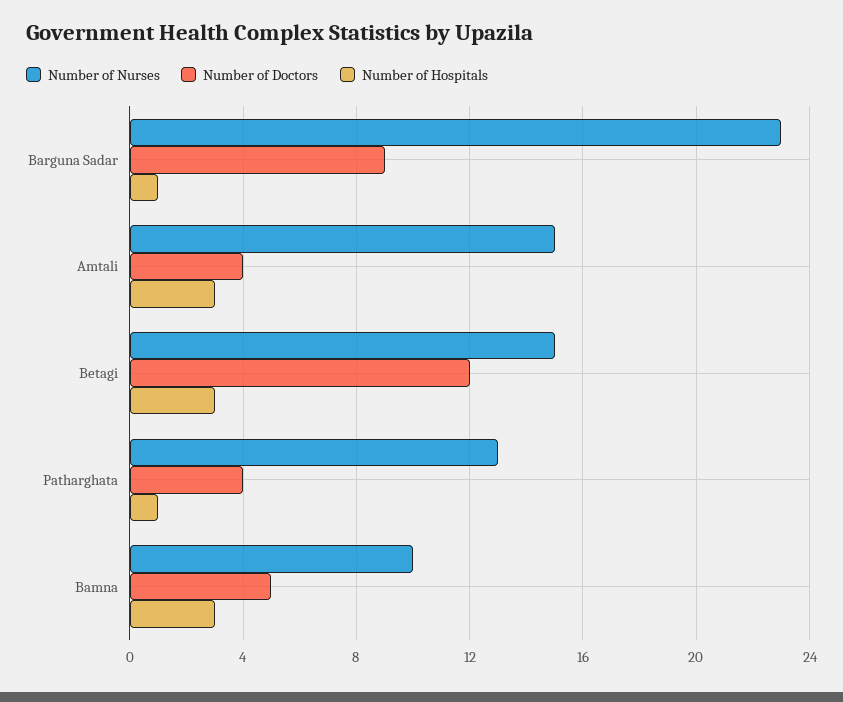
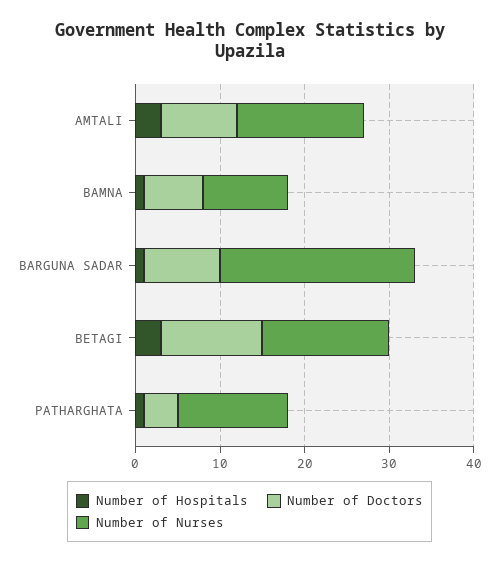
  {
    "Number of Nurses": {
      "Barguna Sadar": 23,
      "Amtali": 15,
      "Betagi": 15,
      "Patharghata": 13,
      "Bamna": 10
    },
    "Number of Doctors": {
      "Barguna Sadar": 9,
-     "Amtali": 4,
+     "Amtali": 9,
      "Betagi": 12,
      "Patharghata": 4,
-     "Bamna": 5
+     "Bamna": 7
    },
    "Number of Hospitals": {
      "Barguna Sadar": 1,
      "Amtali": 3,
      "Betagi": 3,
      "Patharghata": 1,
-     "Bamna": 3
+     "Bamna": 1
    }
  }

